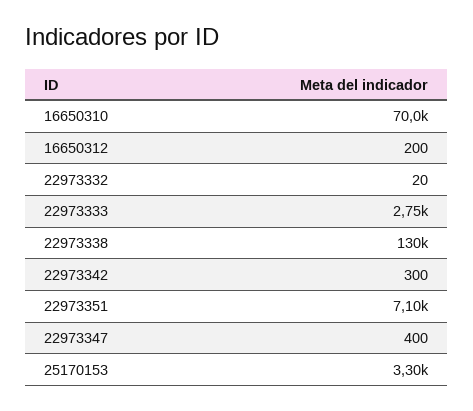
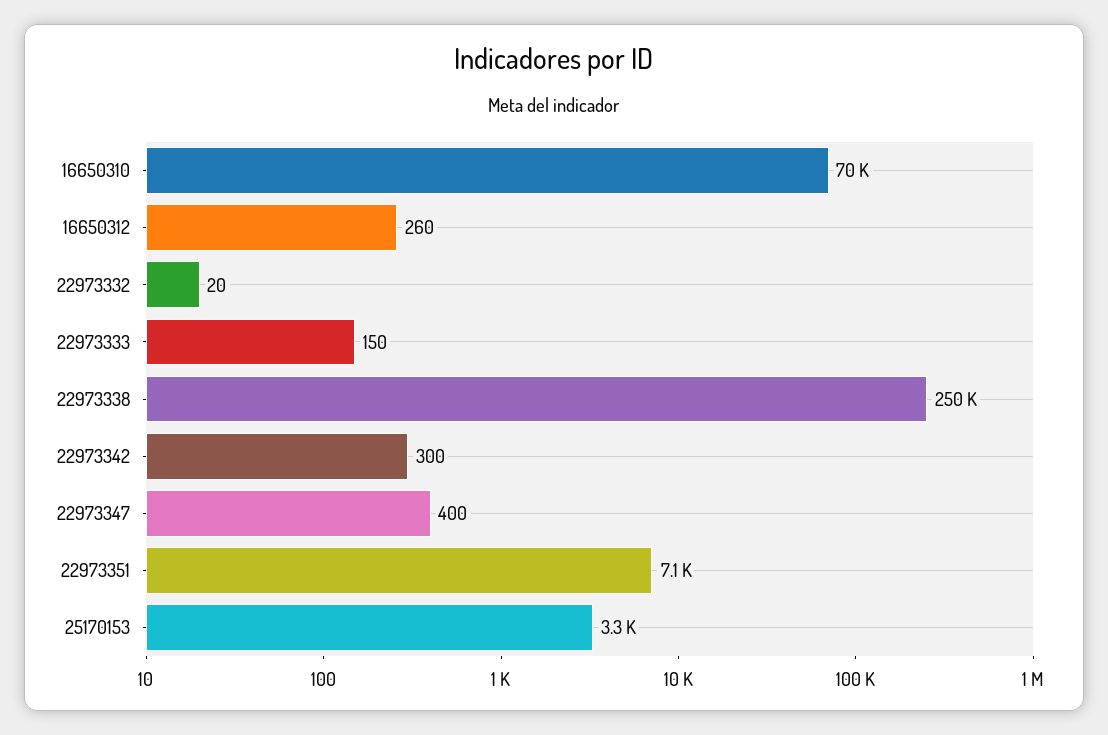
  {
    "16650310": 70000,
-   "16650312": 200,
+   "16650312": 260,
    "22973332": 20,
-   "22973333": 2750,
+   "22973333": 150,
-   "22973338": 130000,
+   "22973338": 250000,
    "22973342": 300,
    "22973351": 7100,
    "22973347": 400,
    "25170153": 3300
  }

